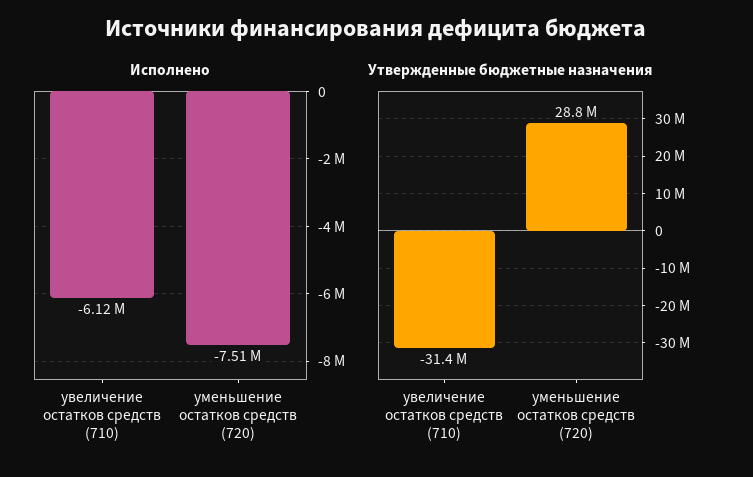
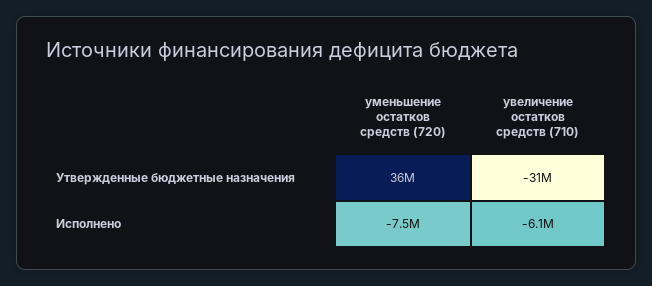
  {
    "Исполнено": {
      "увеличение остатков средств (710)": -6120000,
      "уменьшение остатков средств (720)": -7510000
    },
    "Утвержденные бюджетные назначения": {
      "увеличение остатков средств (710)": -31400000,
-     "уменьшение остатков средств (720)": 28800000
+     "уменьшение остатков средств (720)": 36000000
    }
  }

